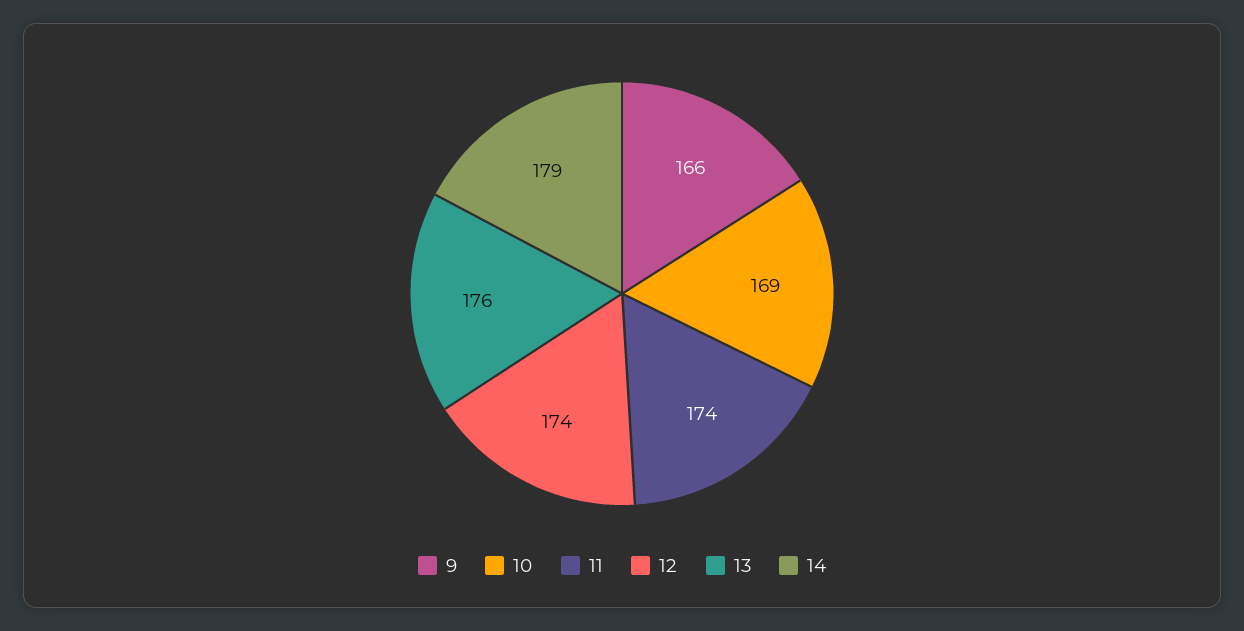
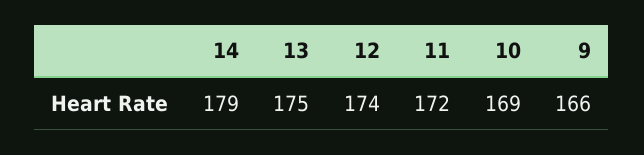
  {
    "9": 166,
    "10": 169,
-   "11": 174,
+   "11": 172,
    "12": 174,
-   "13": 176,
+   "13": 175,
    "14": 179
  }

